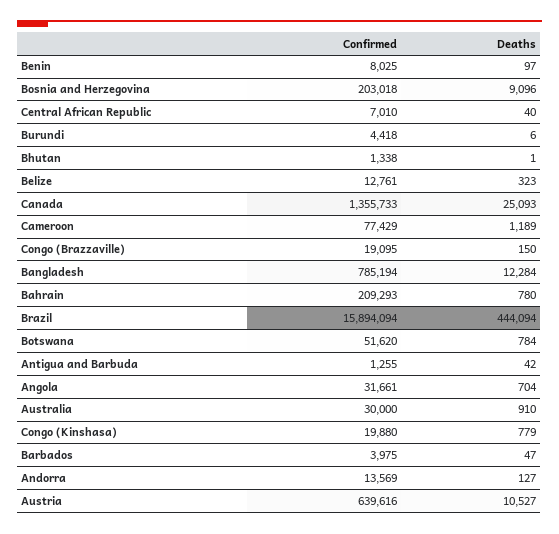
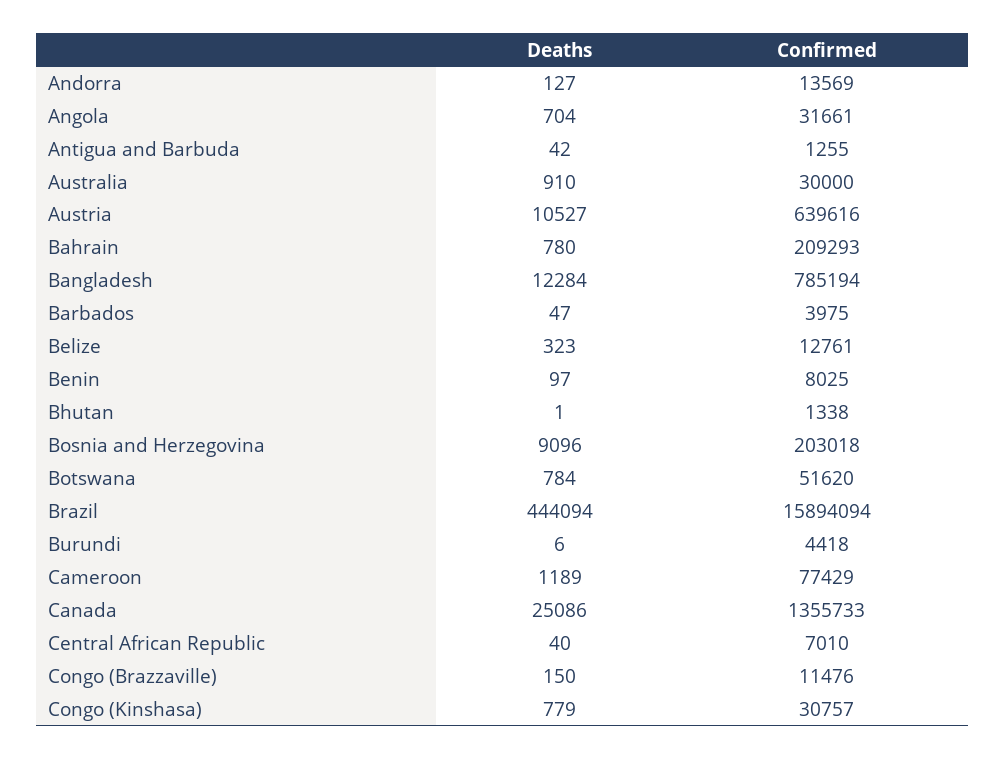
  {
    "Confirmed": {
      "Benin": 8025,
      "Bosnia and Herzegovina": 203018,
      "Central African Republic": 7010,
      "Burundi": 4418,
      "Bhutan": 1338,
      "Belize": 12761,
      "Canada": 1355733,
      "Cameroon": 77429,
-     "Congo (Brazzaville)": 19095,
+     "Congo (Brazzaville)": 11476,
      "Bangladesh": 785194,
      "Bahrain": 209293,
      "Brazil": 15894094,
      "Botswana": 51620,
      "Antigua and Barbuda": 1255,
      "Angola": 31661,
      "Australia": 30000,
-     "Congo (Kinshasa)": 19880,
+     "Congo (Kinshasa)": 30757,
      "Barbados": 3975,
      "Andorra": 13569,
      "Austria": 639616
    },
    "Deaths": {
      "Benin": 97,
      "Bosnia and Herzegovina": 9096,
      "Central African Republic": 40,
      "Burundi": 6,
      "Bhutan": 1,
      "Belize": 323,
-     "Canada": 25093,
+     "Canada": 25086,
      "Cameroon": 1189,
      "Congo (Brazzaville)": 150,
      "Bangladesh": 12284,
      "Bahrain": 780,
      "Brazil": 444094,
      "Botswana": 784,
      "Antigua and Barbuda": 42,
      "Angola": 704,
      "Australia": 910,
      "Congo (Kinshasa)": 779,
      "Barbados": 47,
      "Andorra": 127,
      "Austria": 10527
    }
  }

